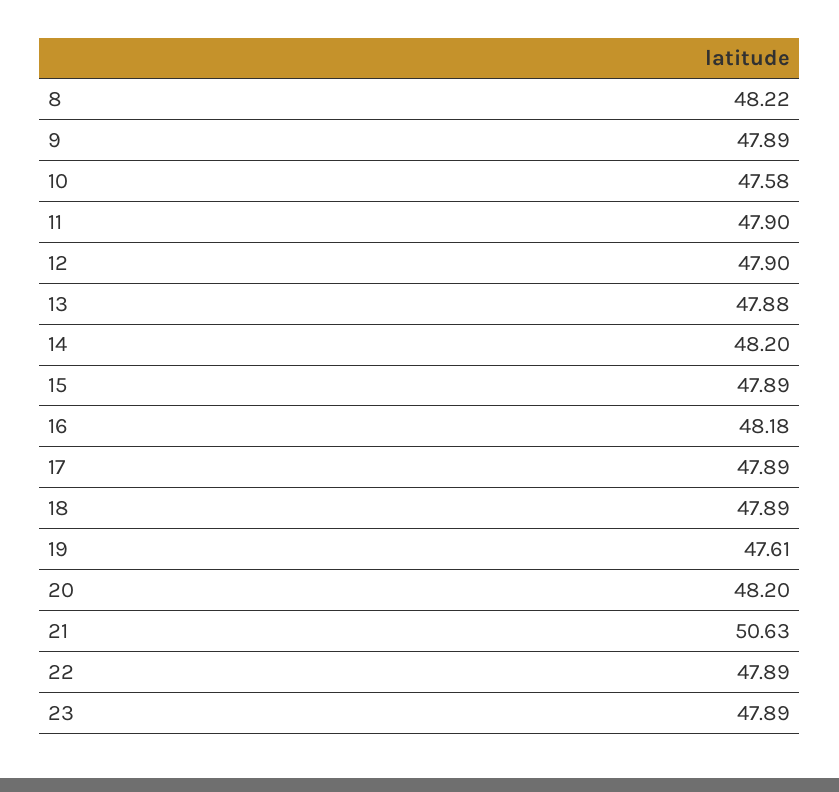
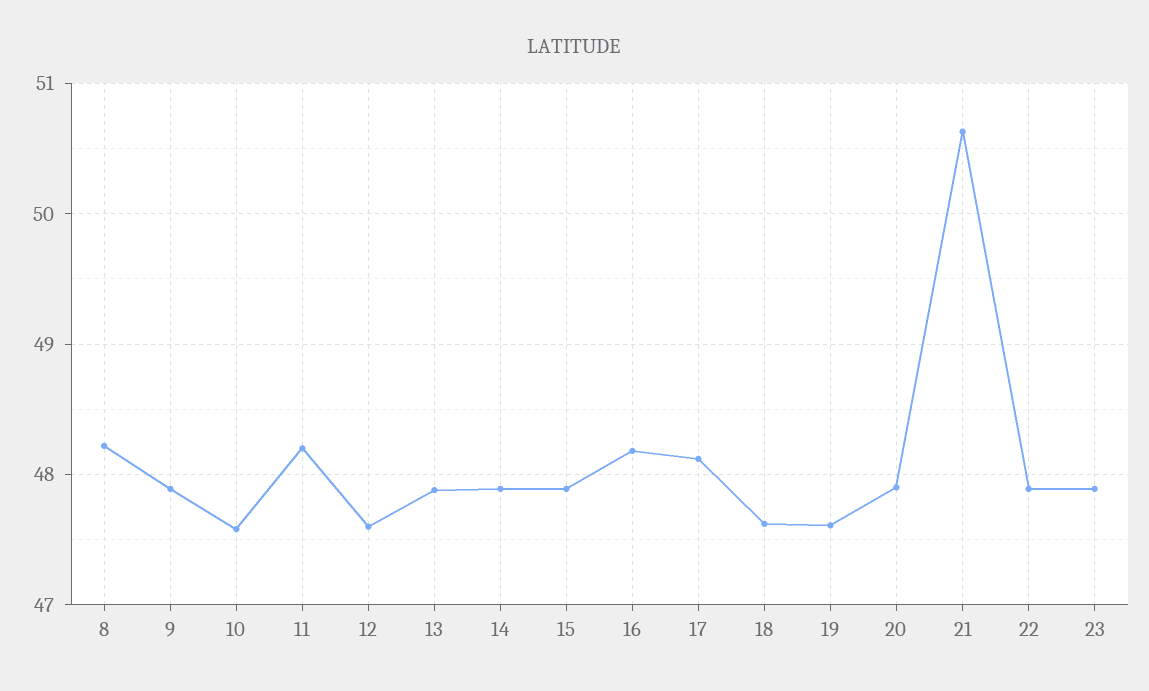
  {
    "8": 48.22,
    "9": 47.89,
    "10": 47.58,
-   "11": 47.9,
+   "11": 48.2,
-   "12": 47.9,
+   "12": 47.6,
    "13": 47.88,
-   "14": 48.2,
+   "14": 47.9,
    "15": 47.89,
    "16": 48.18,
-   "17": 47.89,
+   "17": 48.1,
-   "18": 47.89,
+   "18": 47.6,
    "19": 47.61,
-   "20": 48.2,
+   "20": 47.9,
    "21": 50.63,
    "22": 47.89,
    "23": 47.89
  }

